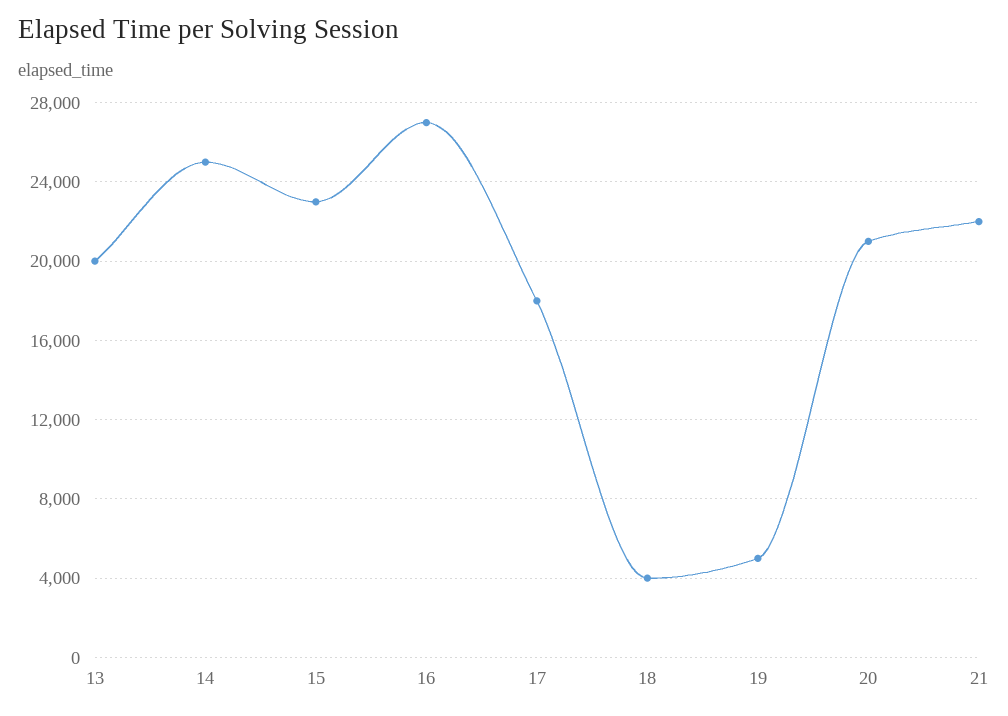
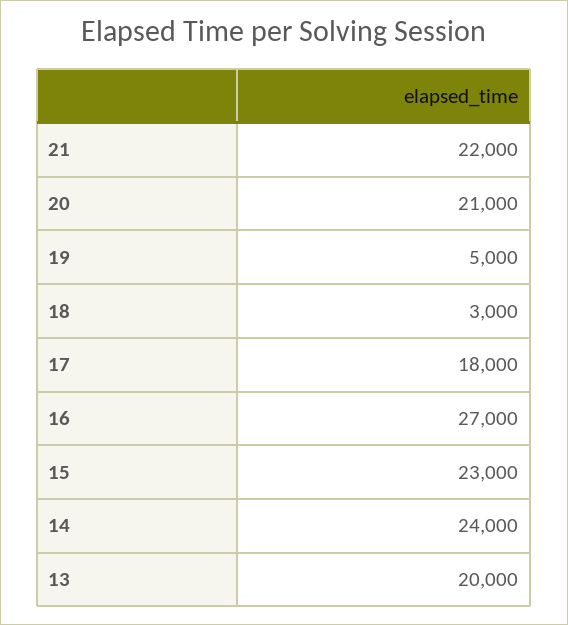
  {
    "13": 20000,
-   "14": 25000,
+   "14": 24000,
    "15": 23000,
    "16": 27000,
    "17": 18000,
-   "18": 4000,
+   "18": 3000,
    "19": 5000,
    "20": 21000,
    "21": 22000
  }

